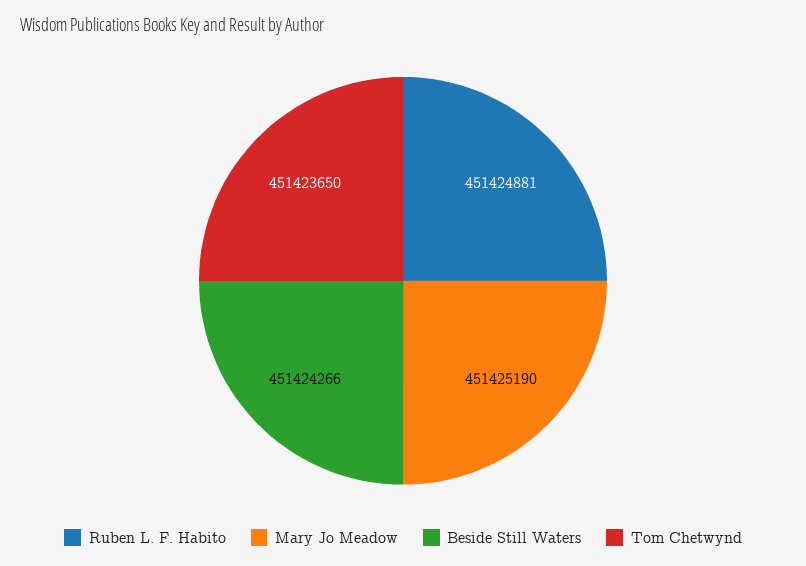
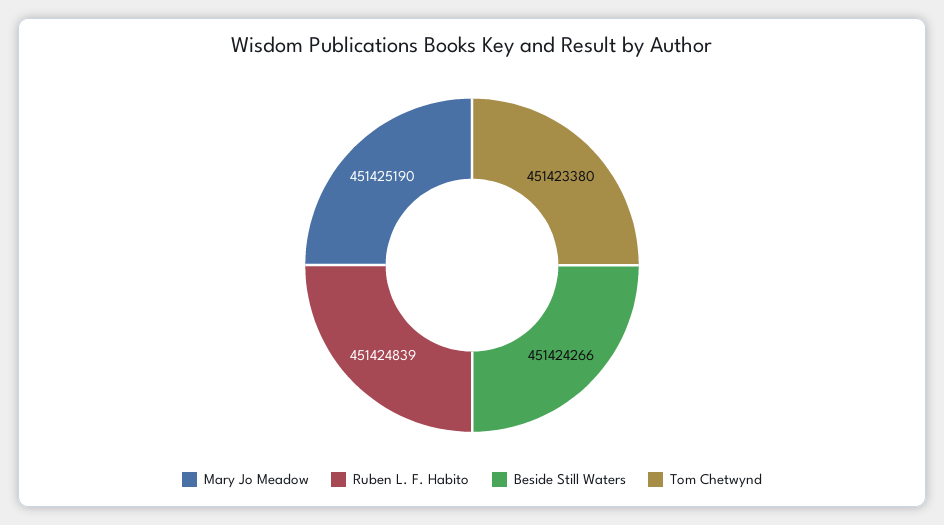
  {
-   "Ruben L. F. Habito": 451424881,
+   "Ruben L. F. Habito": 451424839,
    "Mary Jo Meadow": 451425190,
    "Beside Still Waters": 451424266,
-   "Tom Chetwynd": 451423650
+   "Tom Chetwynd": 451423380
  }

